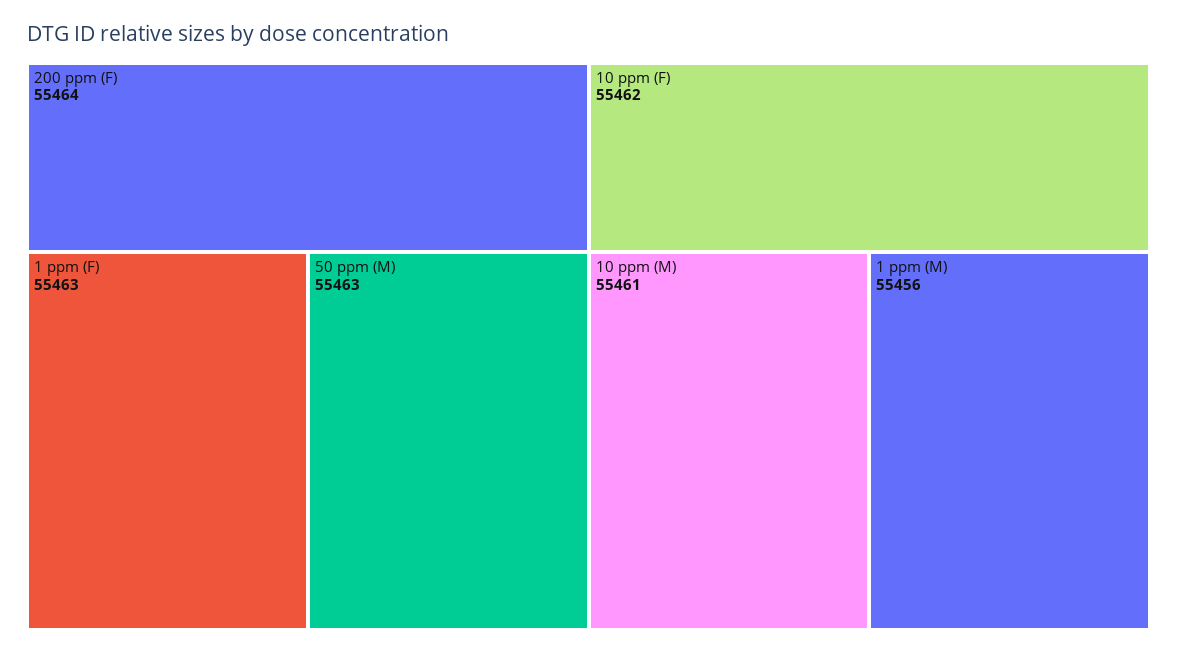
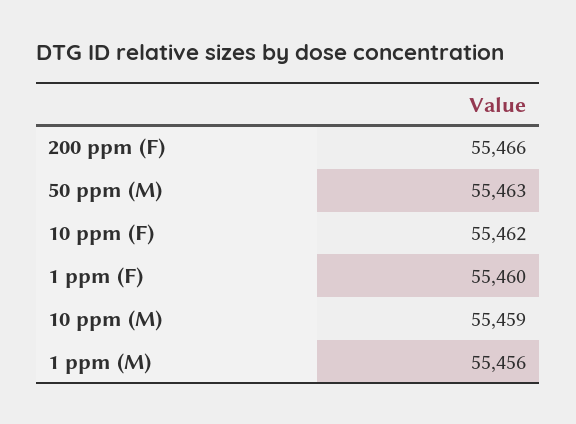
  {
-   "200 ppm (F)": 55464,
+   "200 ppm (F)": 55466,
-   "1 ppm (F)": 55463,
+   "1 ppm (F)": 55460,
    "50 ppm (M)": 55463,
    "10 ppm (F)": 55462,
-   "10 ppm (M)": 55461,
+   "10 ppm (M)": 55459,
    "1 ppm (M)": 55456
  }

